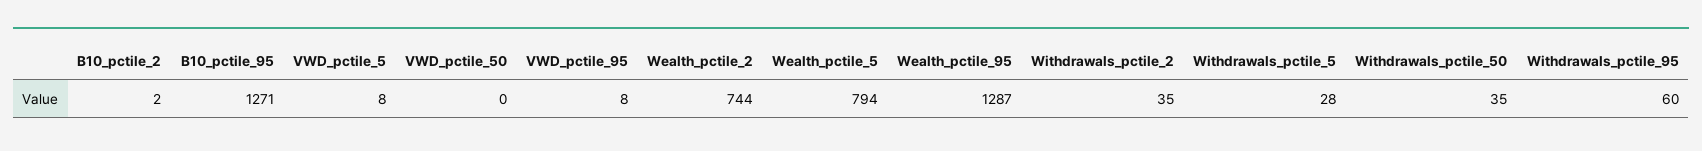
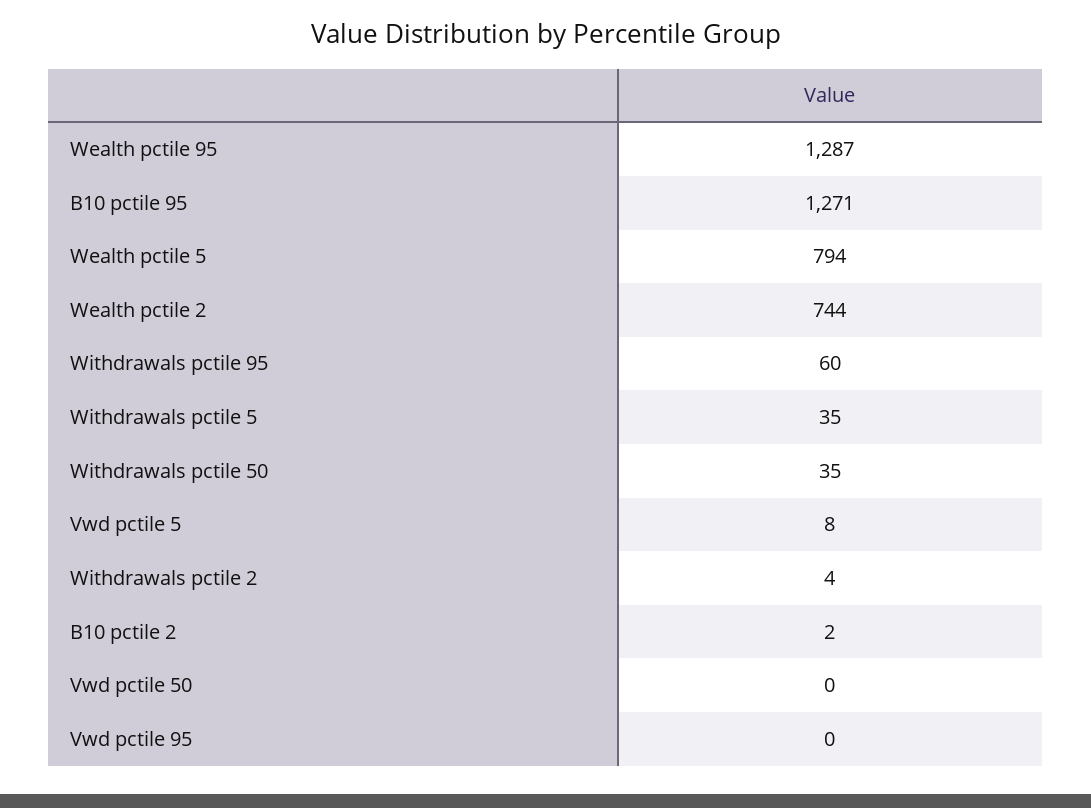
  {
    "B10_pctile_2": 2,
    "B10_pctile_95": 1271,
    "VWD_pctile_5": 8,
    "VWD_pctile_50": 0,
-   "VWD_pctile_95": 8,
+   "VWD_pctile_95": 0,
    "Wealth_pctile_2": 744,
    "Wealth_pctile_5": 794,
    "Wealth_pctile_95": 1287,
-   "Withdrawals_pctile_2": 35,
+   "Withdrawals_pctile_2": 4,
-   "Withdrawals_pctile_5": 28,
+   "Withdrawals_pctile_5": 35,
    "Withdrawals_pctile_50": 35,
    "Withdrawals_pctile_95": 60
  }

